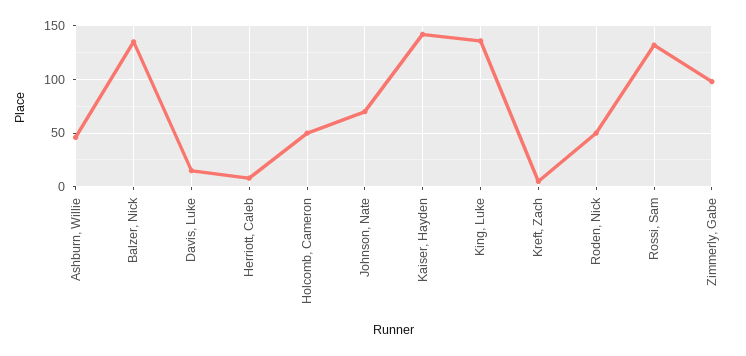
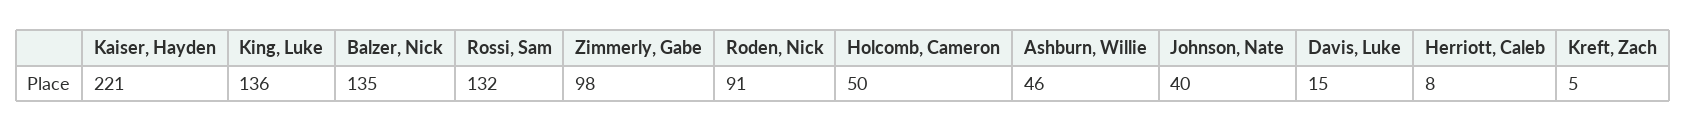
  {
    "Ashburn, Willie": 46,
    "Balzer, Nick": 135,
    "Davis, Luke": 15,
    "Herriott, Caleb": 8,
    "Holcomb, Cameron": 50,
-   "Johnson, Nate": 70,
+   "Johnson, Nate": 40,
-   "Kaiser, Hayden": 140,
+   "Kaiser, Hayden": 221,
    "King, Luke": 136,
    "Kreft, Zach": 5,
-   "Roden, Nick": 50,
+   "Roden, Nick": 91,
    "Rossi, Sam": 132,
    "Zimmerly, Gabe": 98
  }

